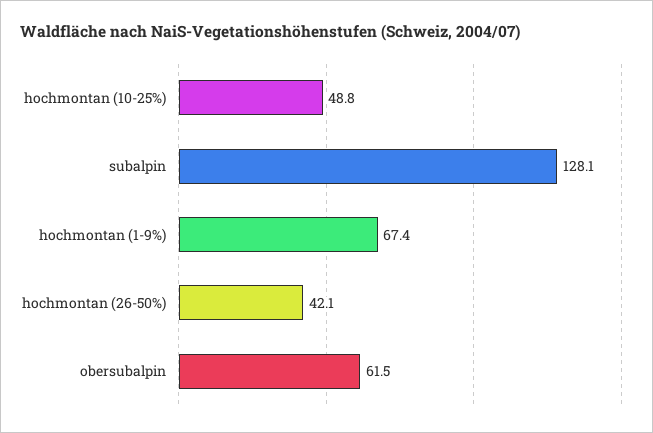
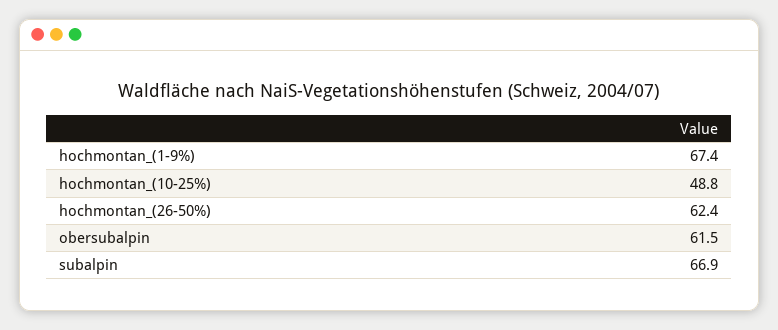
  {
    "hochmontan (10-25%)": 48.8,
-   "subalpin": 128.1,
+   "subalpin": 66.9,
    "hochmontan (1-9%)": 67.4,
-   "hochmontan (26-50%)": 42.1,
+   "hochmontan (26-50%)": 62.4,
    "obersubalpin": 61.5
  }

